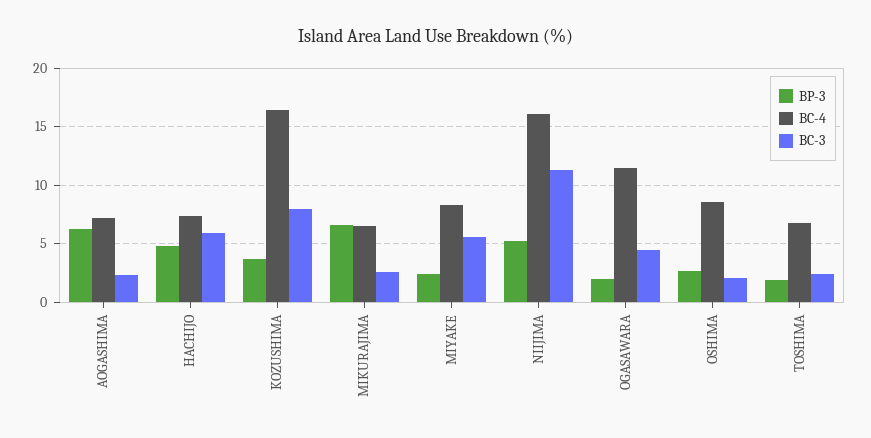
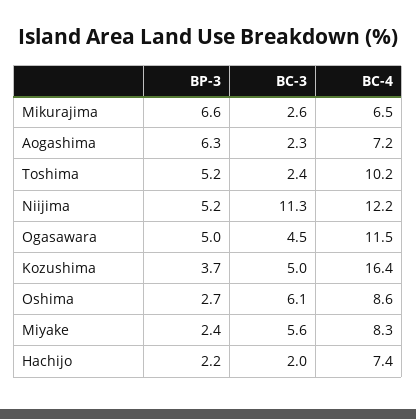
  {
    "BP-3": {
      "AOGASHIMA": 6.3,
-     "HACHIJO": 5,
+     "HACHIJO": 2.2,
      "KOZUSHIMA": 3.7,
      "MIKURAJIMA": 6.6,
      "MIYAKE": 2.4,
      "NIIJIMA": 5.2,
-     "OGASAWARA": 2,
+     "OGASAWARA": 5,
      "OSHIMA": 2.7,
-     "TOSHIMA": 2
+     "TOSHIMA": 5.2
    },
    "BC-4": {
      "AOGASHIMA": 7.2,
      "HACHIJO": 7.4,
      "KOZUSHIMA": 16.4,
      "MIKURAJIMA": 6.5,
      "MIYAKE": 8.3,
-     "NIIJIMA": 16,
+     "NIIJIMA": 12.2,
      "OGASAWARA": 11.5,
      "OSHIMA": 8.6,
-     "TOSHIMA": 7
+     "TOSHIMA": 10.2
    },
    "BC-3": {
      "AOGASHIMA": 2.3,
-     "HACHIJO": 6,
+     "HACHIJO": 2,
-     "KOZUSHIMA": 8,
+     "KOZUSHIMA": 5,
      "MIKURAJIMA": 2.6,
      "MIYAKE": 5.6,
      "NIIJIMA": 11.3,
      "OGASAWARA": 4.5,
-     "OSHIMA": 2,
+     "OSHIMA": 6.1,
      "TOSHIMA": 2.4
    }
  }

